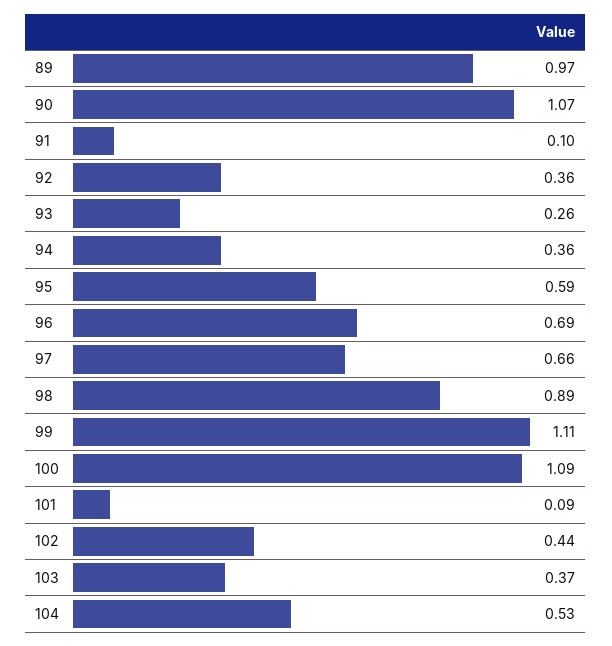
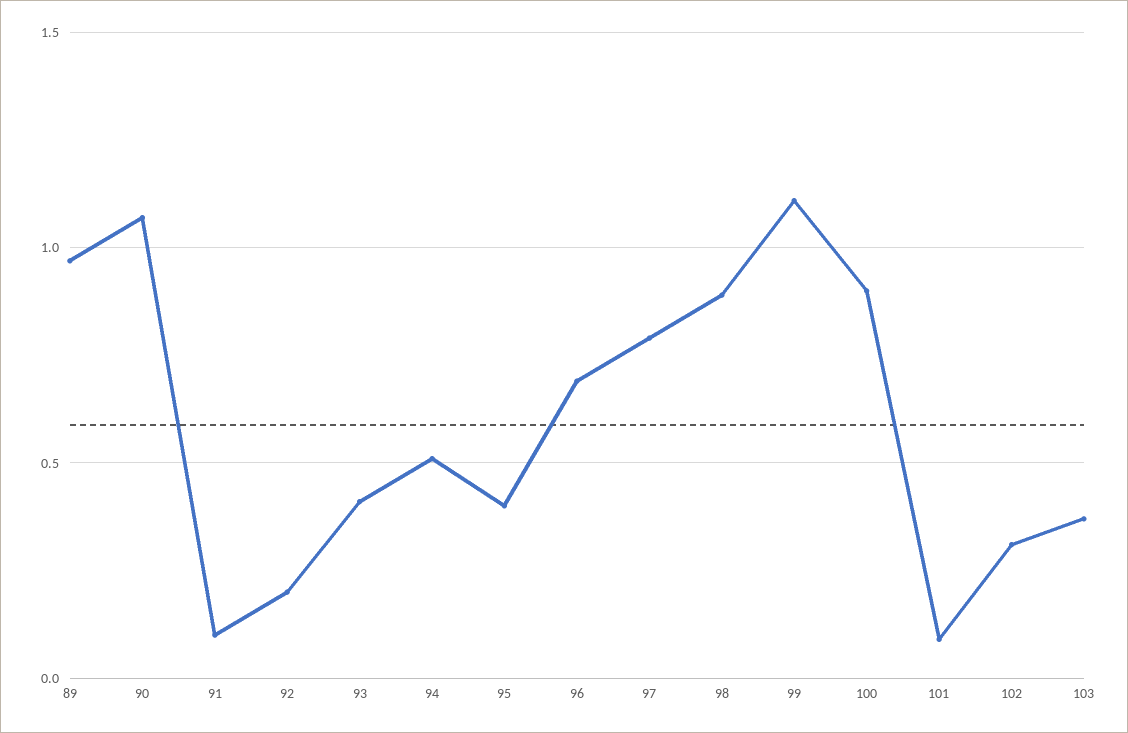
  {
    "89": 0.97,
    "90": 1.07,
    "91": 0.1,
-   "92": 0.36,
+   "92": 0.2,
-   "93": 0.26,
+   "93": 0.4,
-   "94": 0.36,
+   "94": 0.5,
-   "95": 0.59,
+   "95": 0.4,
    "96": 0.69,
-   "97": 0.66,
+   "97": 0.8,
    "98": 0.89,
    "99": 1.11,
-   "100": 1.09,
+   "100": 0.9,
    "101": 0.09,
-   "102": 0.44,
+   "102": 0.3,
-   "103": 0.37,
+   "103": 0.37
-   "104": 0.53
  }

